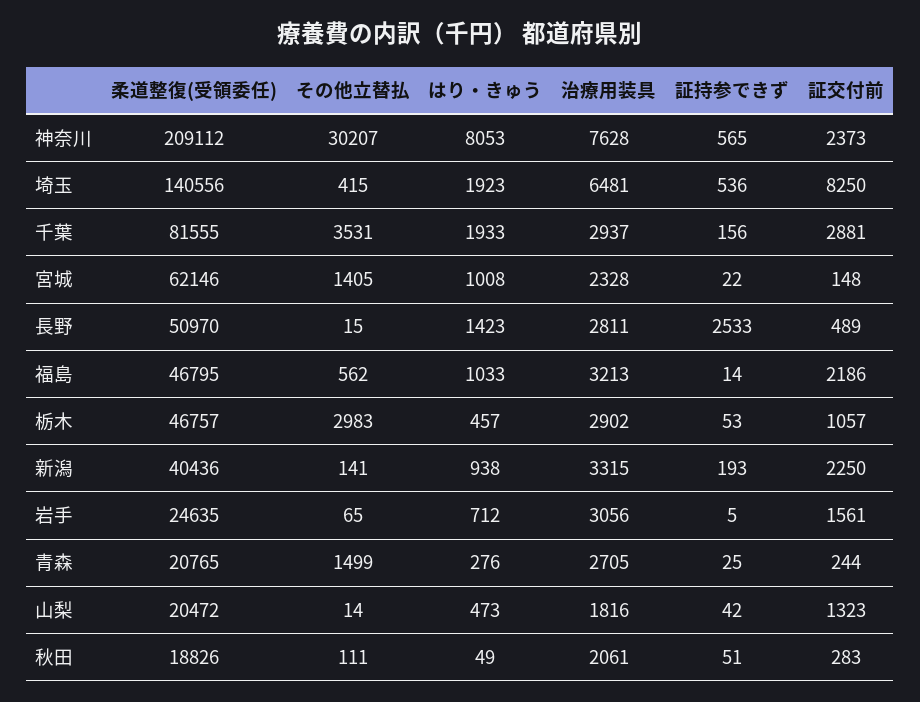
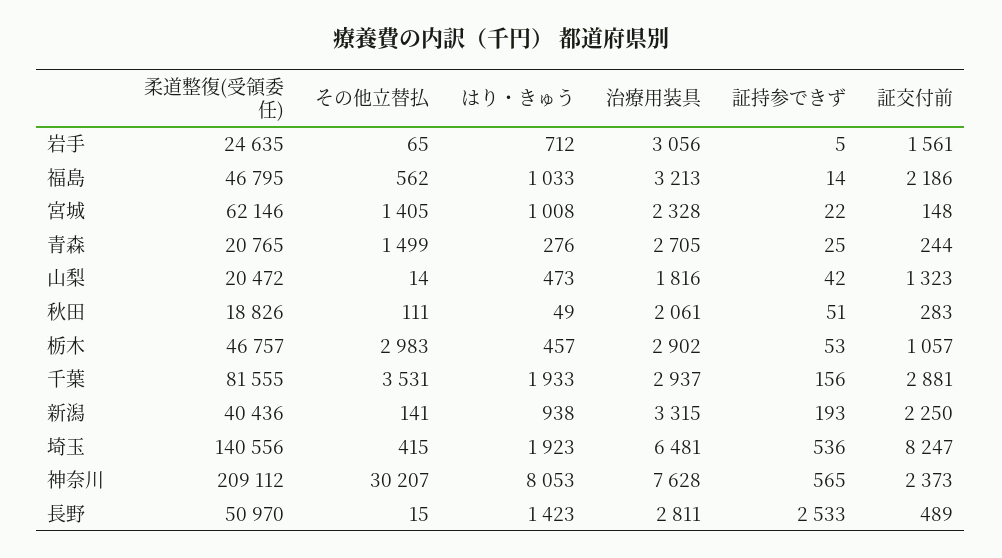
  {
    "柔道整復(受領委任)": {
      "神奈川": 209112,
      "埼玉": 140556,
      "千葉": 81555,
      "宮城": 62146,
      "長野": 50970,
      "福島": 46795,
      "栃木": 46757,
      "新潟": 40436,
      "岩手": 24635,
      "青森": 20765,
      "山梨": 20472,
      "秋田": 18826
    },
    "その他立替払": {
      "神奈川": 30207,
      "埼玉": 415,
      "千葉": 3531,
      "宮城": 1405,
      "長野": 15,
      "福島": 562,
      "栃木": 2983,
      "新潟": 141,
      "岩手": 65,
      "青森": 1499,
      "山梨": 14,
      "秋田": 111
    },
    "はり・きゅう": {
      "神奈川": 8053,
      "埼玉": 1923,
      "千葉": 1933,
      "宮城": 1008,
      "長野": 1423,
      "福島": 1033,
      "栃木": 457,
      "新潟": 938,
      "岩手": 712,
      "青森": 276,
      "山梨": 473,
      "秋田": 49
    },
    "治療用装具": {
      "神奈川": 7628,
      "埼玉": 6481,
      "千葉": 2937,
      "宮城": 2328,
      "長野": 2811,
      "福島": 3213,
      "栃木": 2902,
      "新潟": 3315,
      "岩手": 3056,
      "青森": 2705,
      "山梨": 1816,
      "秋田": 2061
    },
    "証持参できず": {
      "神奈川": 565,
      "埼玉": 536,
      "千葉": 156,
      "宮城": 22,
      "長野": 2533,
      "福島": 14,
      "栃木": 53,
      "新潟": 193,
      "岩手": 5,
      "青森": 25,
      "山梨": 42,
      "秋田": 51
    },
    "証交付前": {
      "神奈川": 2373,
-     "埼玉": 8250,
+     "埼玉": 8247,
      "千葉": 2881,
      "宮城": 148,
      "長野": 489,
      "福島": 2186,
      "栃木": 1057,
      "新潟": 2250,
      "岩手": 1561,
      "青森": 244,
      "山梨": 1323,
      "秋田": 283
    }
  }

